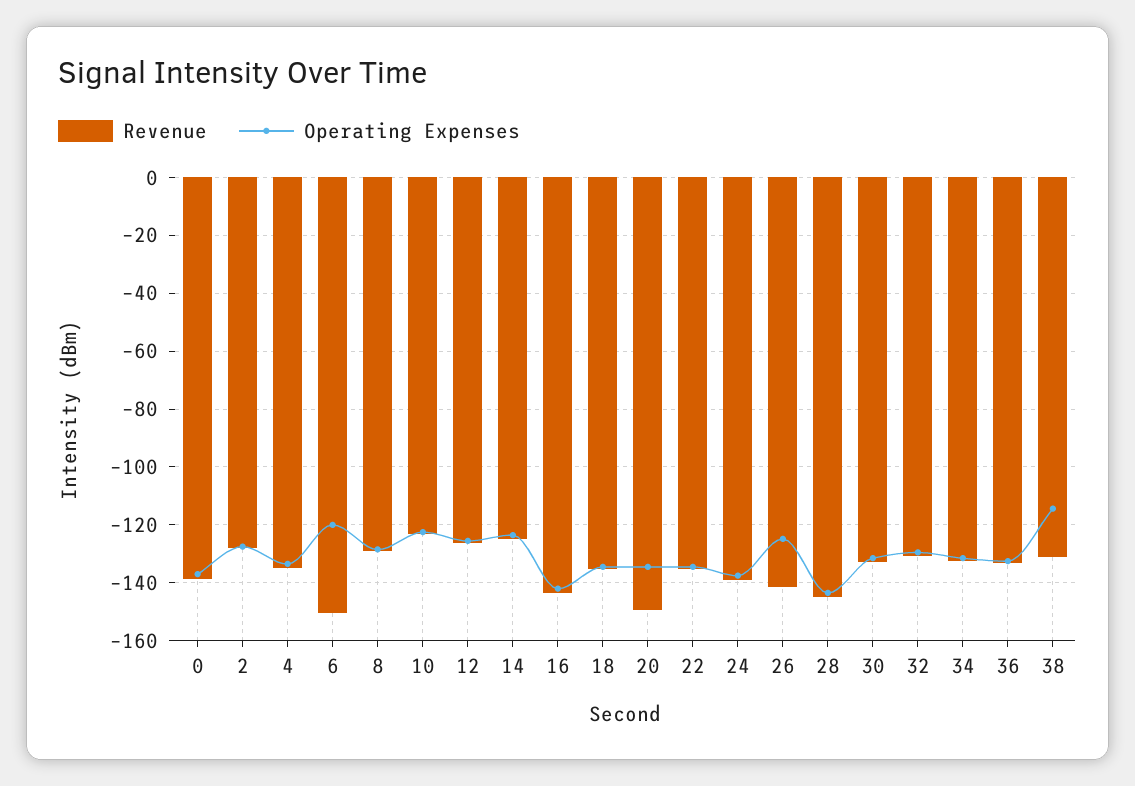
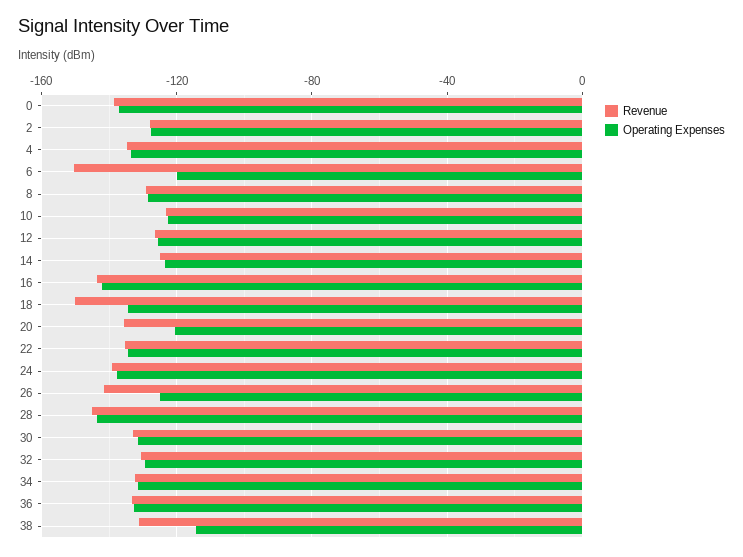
  {
    "Revenue": {
      "0": -137.5,
      "2": -127.5,
      "4": -135,
      "6": -150,
      "8": -130,
      "10": -122.5,
      "12": -127.5,
      "14": -125,
      "16": -142.5,
-     "18": -135,
+     "18": -150,
-     "20": -150,
+     "20": -135,
      "22": -135,
      "24": -140,
      "26": -142.5,
      "28": -145,
      "30": -132.5,
      "32": -130,
      "34": -132.5,
      "36": -132.5,
      "38": -130
    },
    "Operating Expenses": {
      "0": -137.5,
      "2": -127.5,
      "4": -132.5,
      "6": -120,
      "8": -127.5,
      "10": -122.5,
      "12": -125,
      "14": -122.5,
      "16": -142.5,
      "18": -135,
-     "20": -135,
+     "20": -120,
      "22": -135,
      "24": -137.5,
      "26": -125,
      "28": -142.5,
      "30": -132.5,
      "32": -130,
      "34": -132.5,
      "36": -132.5,
      "38": -115
    }
  }

